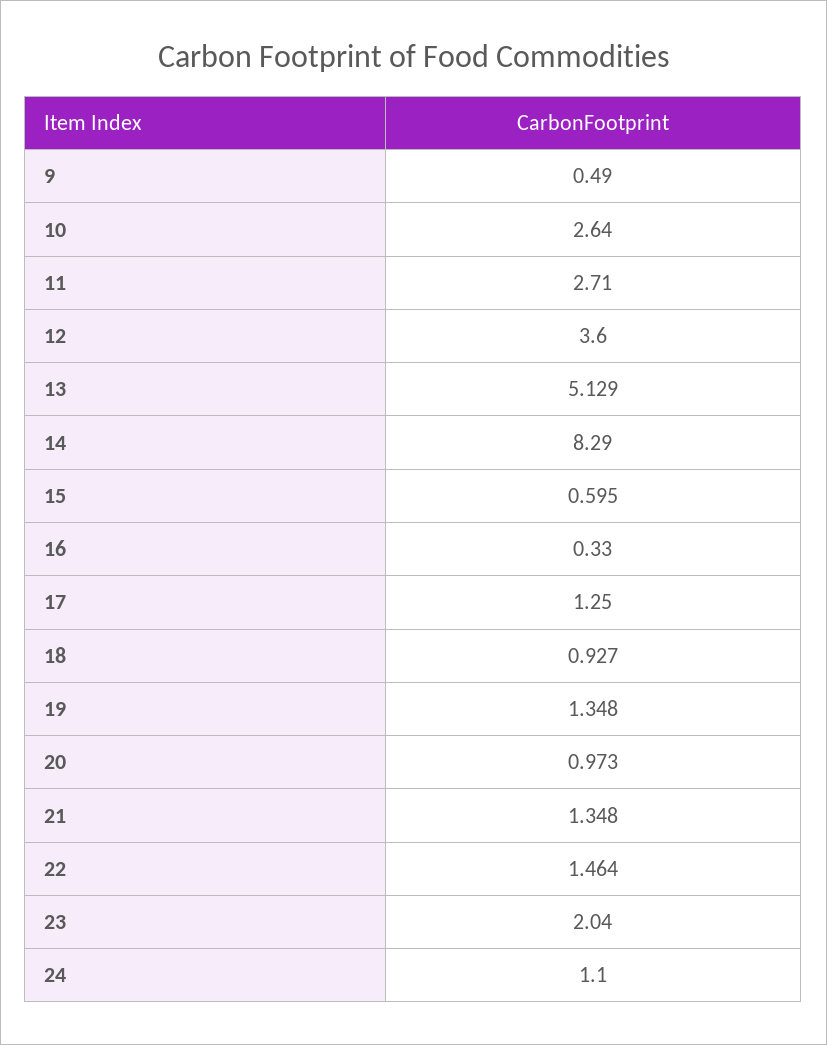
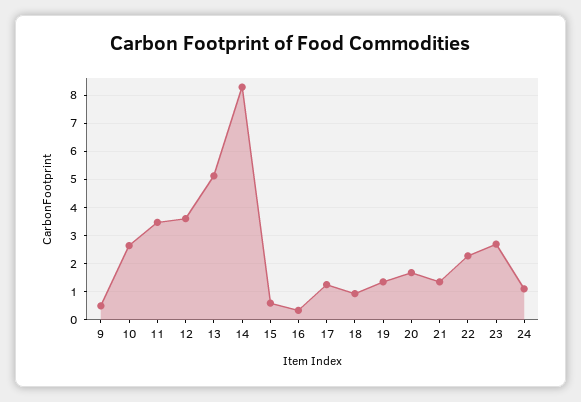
  {
    "9": 0.49,
    "10": 2.64,
-   "11": 2.71,
+   "11": 3.5,
    "12": 3.6,
    "13": 5.129,
    "14": 8.29,
    "15": 0.595,
    "16": 0.33,
    "17": 1.25,
    "18": 0.927,
    "19": 1.348,
-   "20": 0.973,
+   "20": 1.75,
    "21": 1.348,
-   "22": 1.464,
+   "22": 2.25,
-   "23": 2.04,
+   "23": 2.75,
    "24": 1.1
  }

